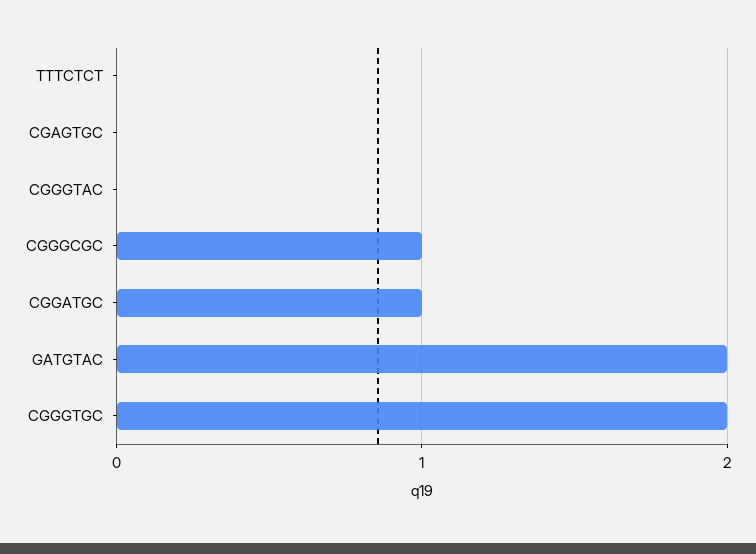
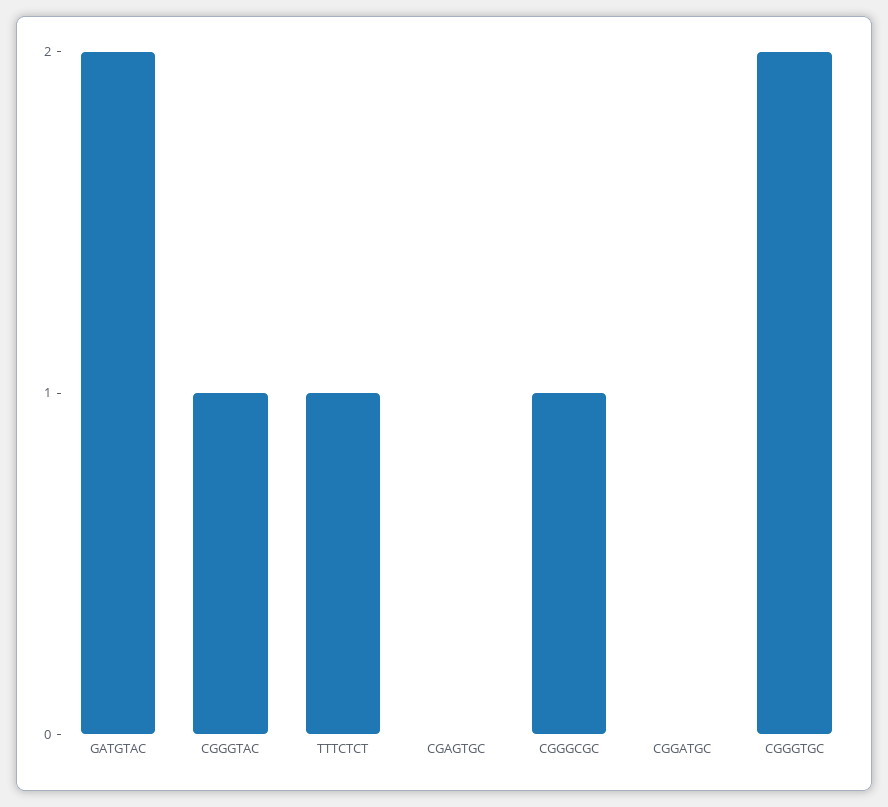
  {
-   "TTTCTCT": 0,
+   "TTTCTCT": 1,
    "CGAGTGC": 0,
-   "CGGGTAC": 0,
+   "CGGGTAC": 1,
    "CGGGCGC": 1,
-   "CGGATGC": 1,
+   "CGGATGC": 0,
    "GATGTAC": 2,
    "CGGGTGC": 2
  }

